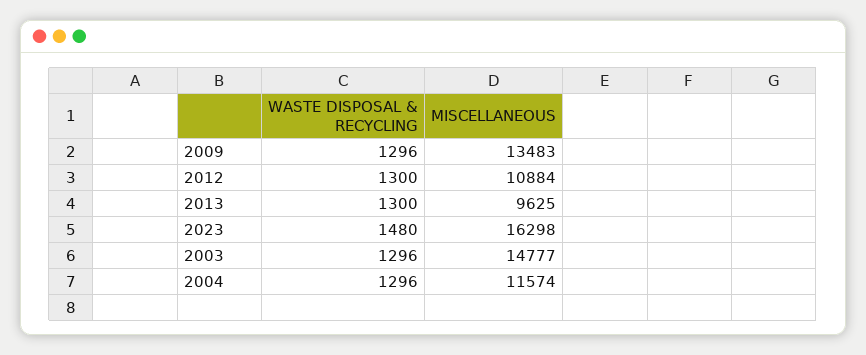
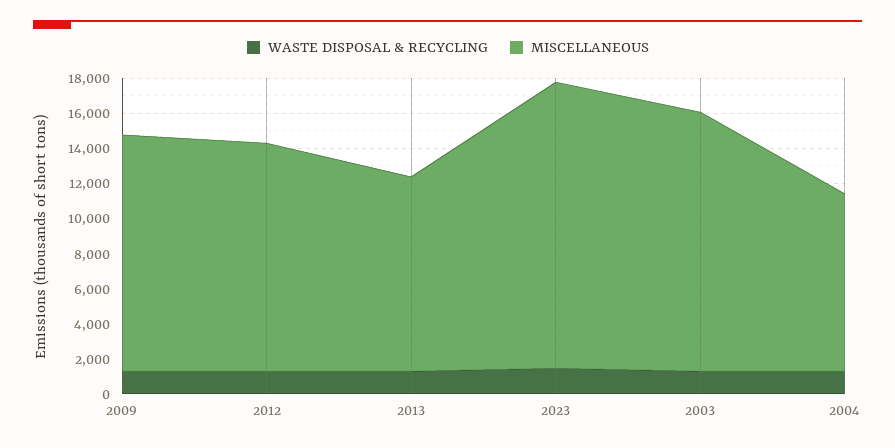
  {
    "WASTE DISPOSAL & RECYCLING": {
      "2009": 1296,
      "2012": 1300,
      "2013": 1300,
      "2023": 1480,
      "2003": 1296,
      "2004": 1296
    },
    "MISCELLANEOUS": {
      "2009": 13483,
-     "2012": 10884,
+     "2012": 13000,
-     "2013": 9625,
+     "2013": 11000,
      "2023": 16298,
      "2003": 14777,
-     "2004": 11574
+     "2004": 10000
    }
  }

